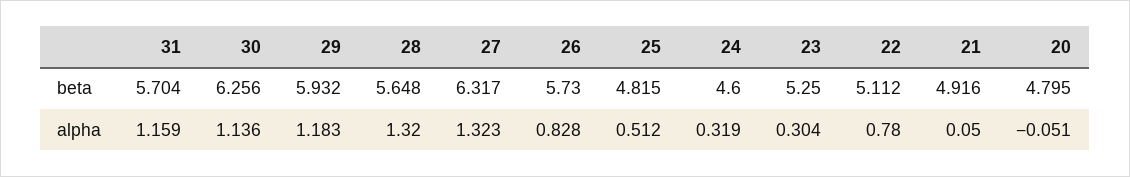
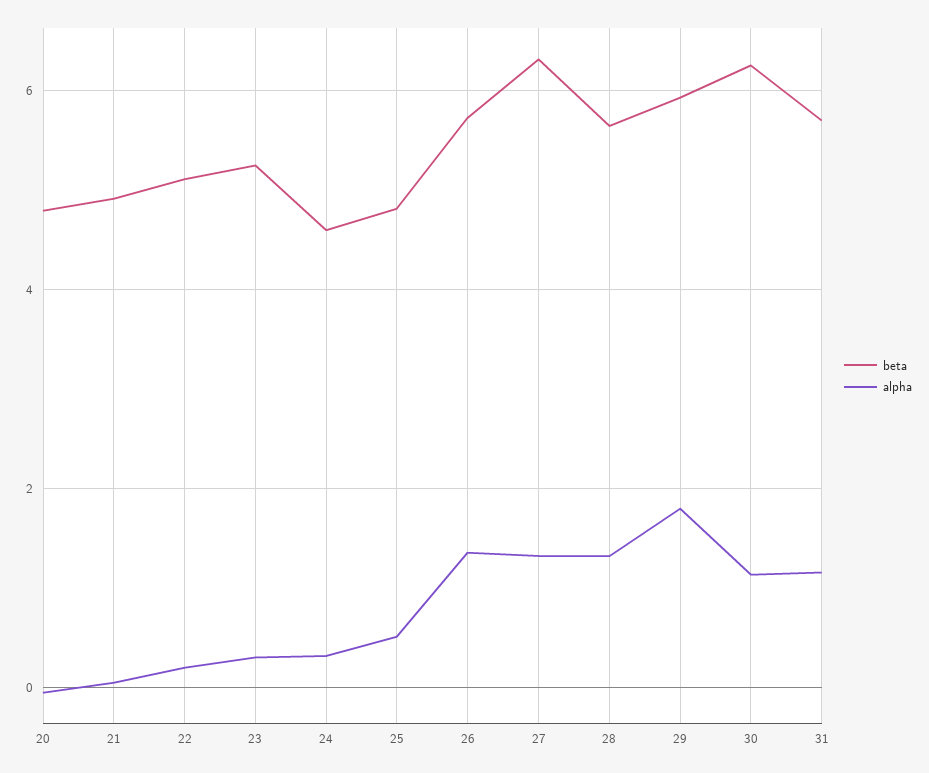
  {
    "beta": {
      "31": 5.704,
      "30": 6.256,
      "29": 5.932,
      "28": 5.648,
      "27": 6.317,
      "26": 5.73,
      "25": 4.815,
      "24": 4.6,
      "23": 5.25,
      "22": 5.112,
      "21": 4.916,
      "20": 4.795
    },
    "alpha": {
      "31": 1.159,
      "30": 1.136,
-     "29": 1.183,
+     "29": 1.8,
      "28": 1.32,
      "27": 1.323,
-     "26": 0.828,
+     "26": 1.4,
      "25": 0.512,
      "24": 0.319,
      "23": 0.304,
-     "22": 0.78,
+     "22": 0.2,
      "21": 0.05,
      "20": -0.051
    }
  }

